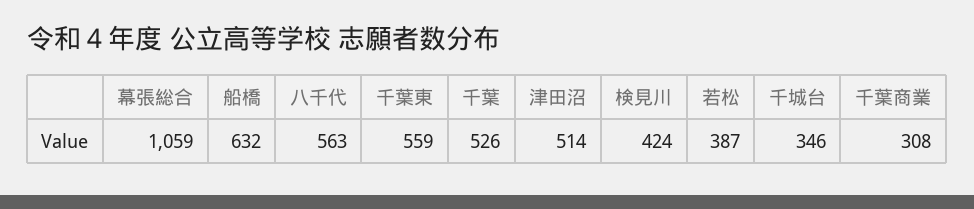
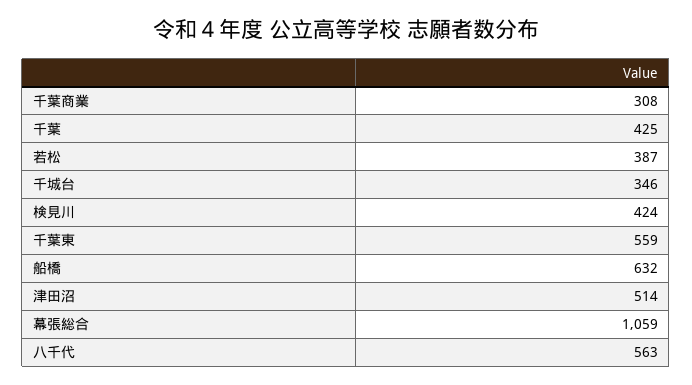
  {
    "幕張総合": 1059,
    "船橋": 632,
    "八千代": 563,
    "千葉東": 559,
-   "千葉": 526,
+   "千葉": 425,
    "津田沼": 514,
    "検見川": 424,
    "若松": 387,
    "千城台": 346,
    "千葉商業": 308
  }

